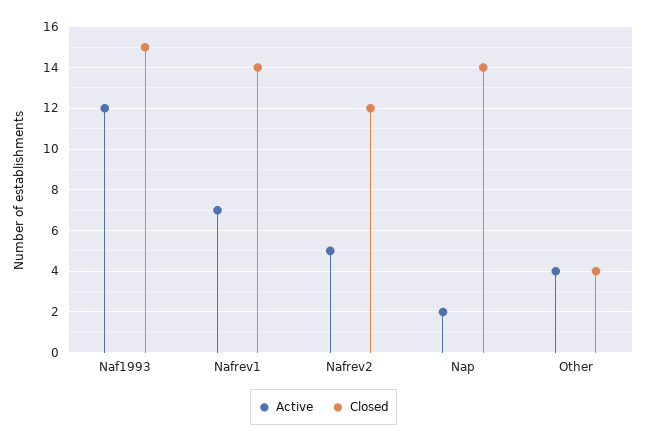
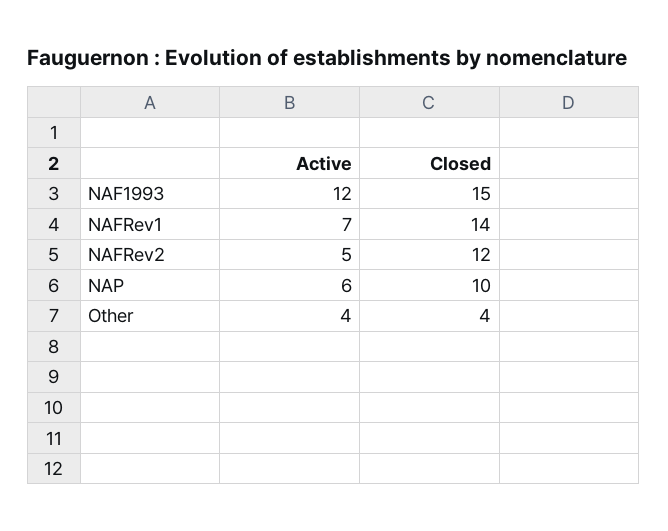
  {
    "Active": {
      "Naf1993": 12,
      "Nafrev1": 7,
      "Nafrev2": 5,
-     "Nap": 2,
+     "Nap": 6,
      "Other": 4
    },
    "Closed": {
      "Naf1993": 15,
      "Nafrev1": 14,
      "Nafrev2": 12,
-     "Nap": 14,
+     "Nap": 10,
      "Other": 4
    }
  }

